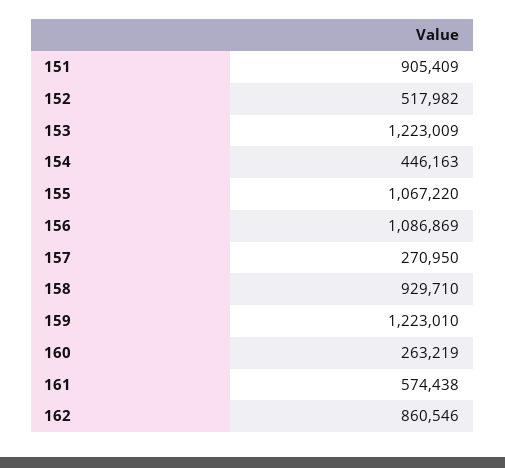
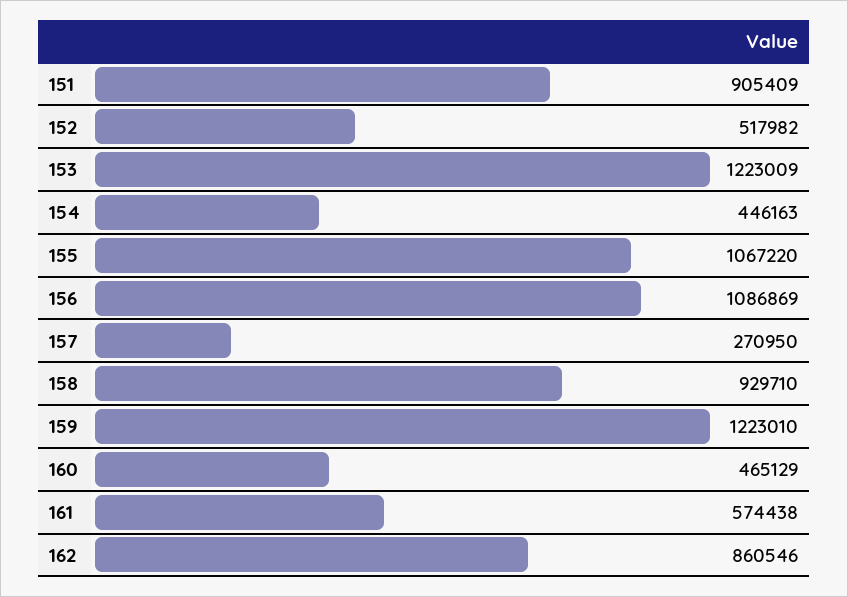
  {
    "151": 905409,
    "152": 517982,
    "153": 1223009,
    "154": 446163,
    "155": 1067220,
    "156": 1086869,
    "157": 270950,
    "158": 929710,
    "159": 1223010,
-   "160": 263219,
+   "160": 465129,
    "161": 574438,
    "162": 860546
  }

